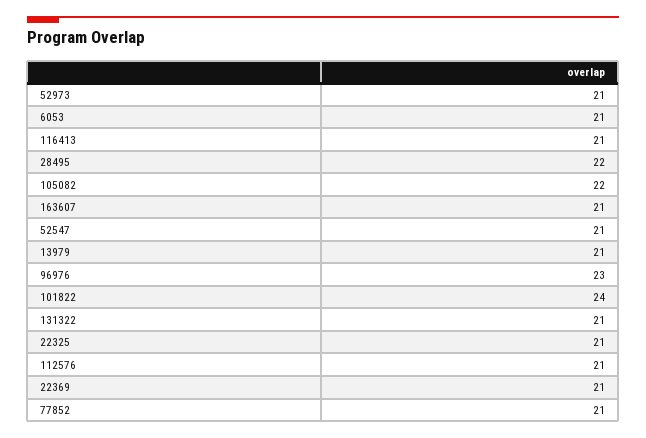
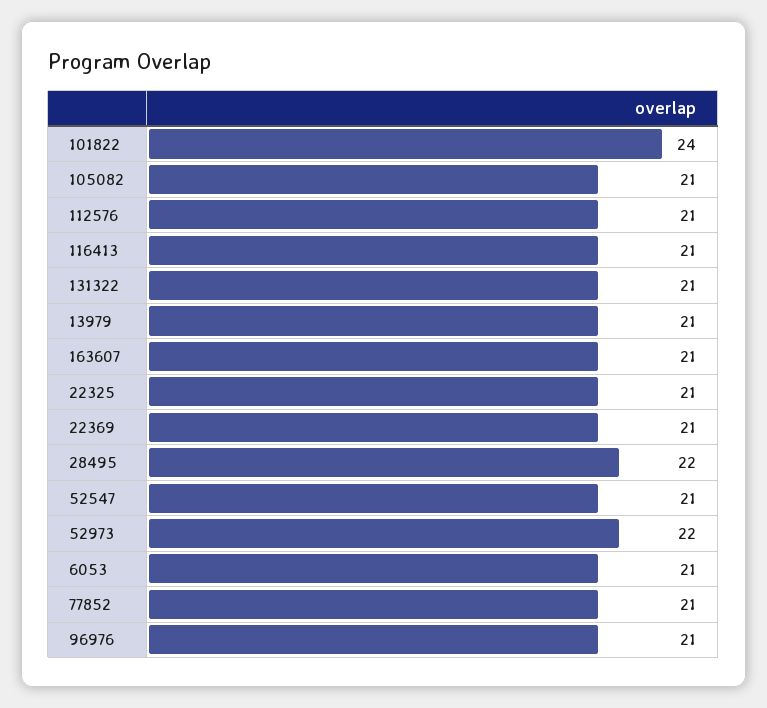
  {
-   "52973": 21,
+   "52973": 22,
    "6053": 21,
    "116413": 21,
    "28495": 22,
-   "105082": 22,
+   "105082": 21,
    "163607": 21,
    "52547": 21,
    "13979": 21,
-   "96976": 23,
+   "96976": 21,
    "101822": 24,
    "131322": 21,
    "22325": 21,
    "112576": 21,
    "22369": 21,
    "77852": 21
  }

